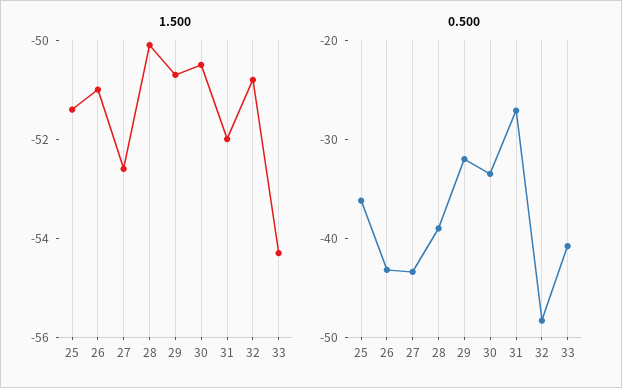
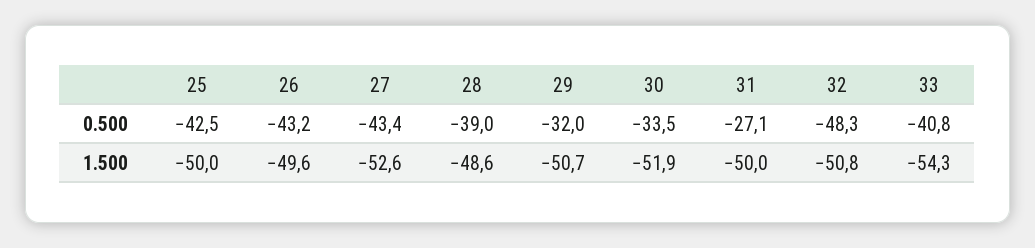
  {
    "1.500": {
-     "25": -51.5,
+     "25": -50,
-     "26": -51,
+     "26": -49.6,
      "27": -52.6,
-     "28": -50,
+     "28": -48.6,
      "29": -50.7,
-     "30": -50.5,
+     "30": -51.9,
-     "31": -52,
+     "31": -50,
      "32": -50.8,
      "33": -54.3
    },
    "0.500": {
-     "25": -36,
+     "25": -42.5,
      "26": -43.2,
      "27": -43.4,
      "28": -39,
      "29": -32,
      "30": -33.5,
      "31": -27.1,
      "32": -48.3,
      "33": -40.8
    }
  }

